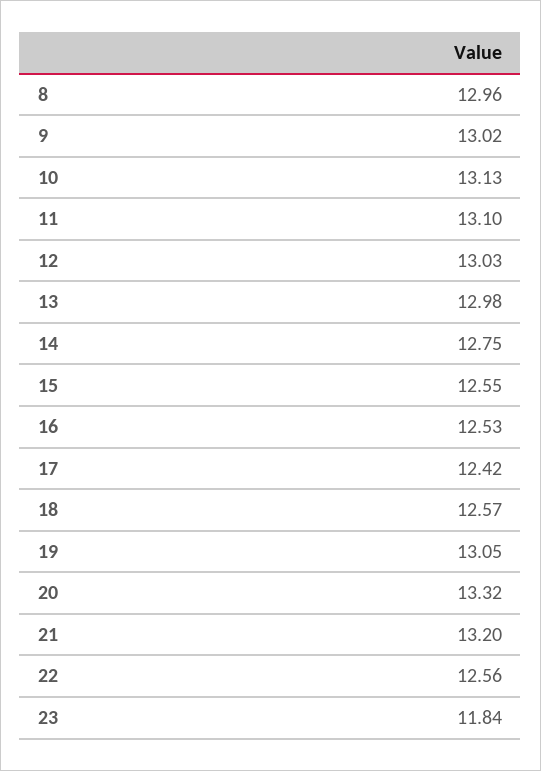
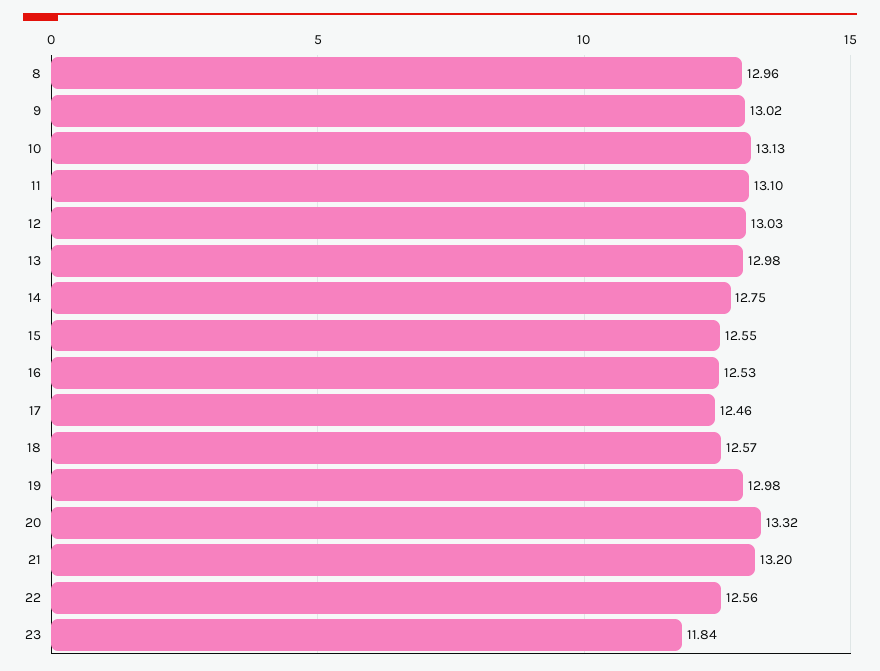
  {
    "8": 12.96,
    "9": 13.02,
    "10": 13.13,
    "11": 13.1,
    "12": 13.03,
    "13": 12.98,
    "14": 12.75,
    "15": 12.55,
    "16": 12.53,
-   "17": 12.42,
+   "17": 12.46,
    "18": 12.57,
-   "19": 13.05,
+   "19": 12.98,
    "20": 13.32,
    "21": 13.2,
    "22": 12.56,
    "23": 11.84
  }

